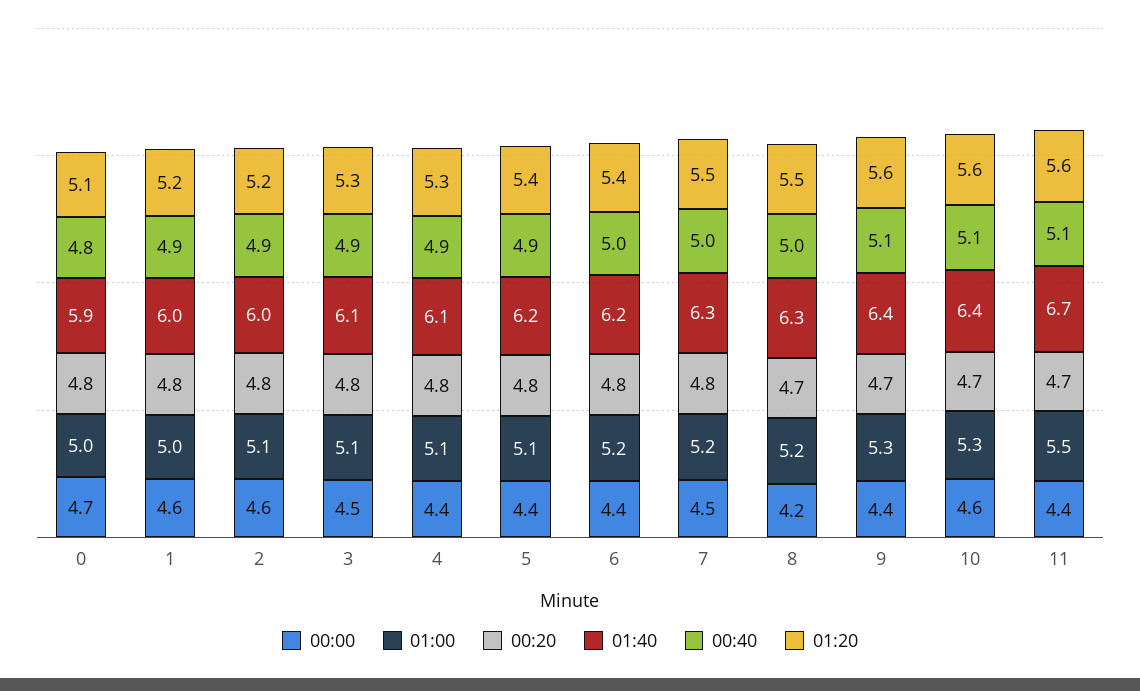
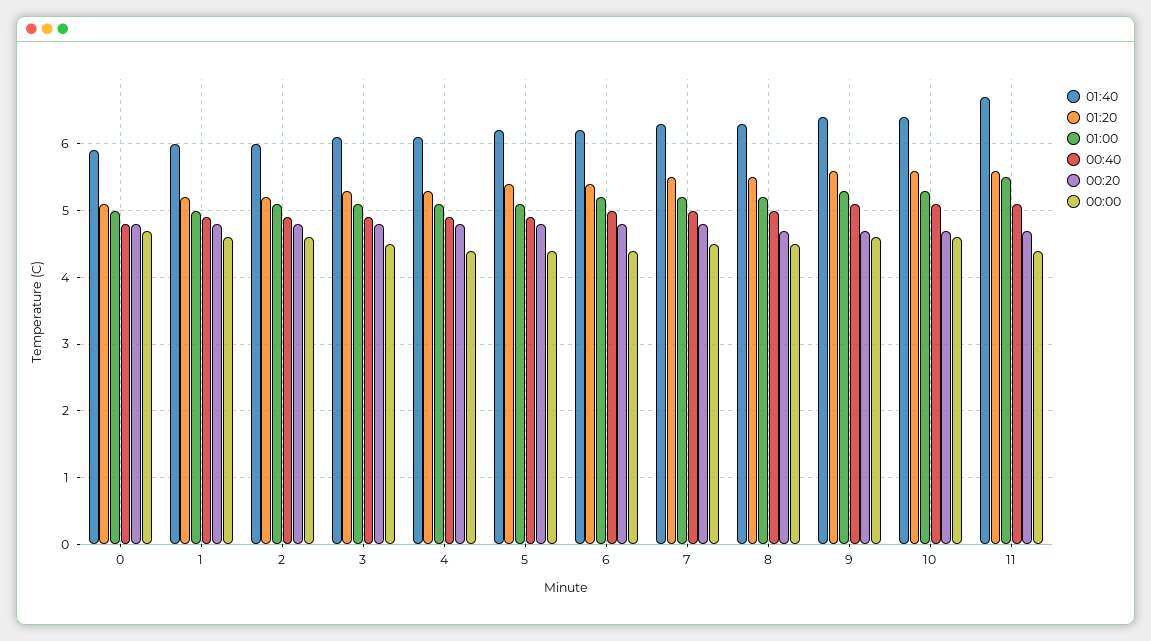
  {
    "00:00": {
      "0": 4.7,
      "1": 4.6,
      "2": 4.6,
      "3": 4.5,
      "4": 4.4,
      "5": 4.4,
      "6": 4.4,
      "7": 4.5,
-     "8": 4.2,
+     "8": 4.5,
-     "9": 4.4,
+     "9": 4.6,
      "10": 4.6,
      "11": 4.4
    },
    "01:00": {
      "0": 5,
      "1": 5,
      "2": 5.1,
      "3": 5.1,
      "4": 5.1,
      "5": 5.1,
      "6": 5.2,
      "7": 5.2,
      "8": 5.2,
      "9": 5.3,
      "10": 5.3,
      "11": 5.5
    },
    "00:20": {
      "0": 4.8,
      "1": 4.8,
      "2": 4.8,
      "3": 4.8,
      "4": 4.8,
      "5": 4.8,
      "6": 4.8,
      "7": 4.8,
      "8": 4.7,
      "9": 4.7,
      "10": 4.7,
      "11": 4.7
    },
    "01:40": {
      "0": 5.9,
      "1": 6,
      "2": 6,
      "3": 6.1,
      "4": 6.1,
      "5": 6.2,
      "6": 6.2,
      "7": 6.3,
      "8": 6.3,
      "9": 6.4,
      "10": 6.4,
      "11": 6.7
    },
    "00:40": {
      "0": 4.8,
      "1": 4.9,
      "2": 4.9,
      "3": 4.9,
      "4": 4.9,
      "5": 4.9,
      "6": 5,
      "7": 5,
      "8": 5,
      "9": 5.1,
      "10": 5.1,
      "11": 5.1
    },
    "01:20": {
      "0": 5.1,
      "1": 5.2,
      "2": 5.2,
      "3": 5.3,
      "4": 5.3,
      "5": 5.4,
      "6": 5.4,
      "7": 5.5,
      "8": 5.5,
      "9": 5.6,
      "10": 5.6,
      "11": 5.6
    }
  }

